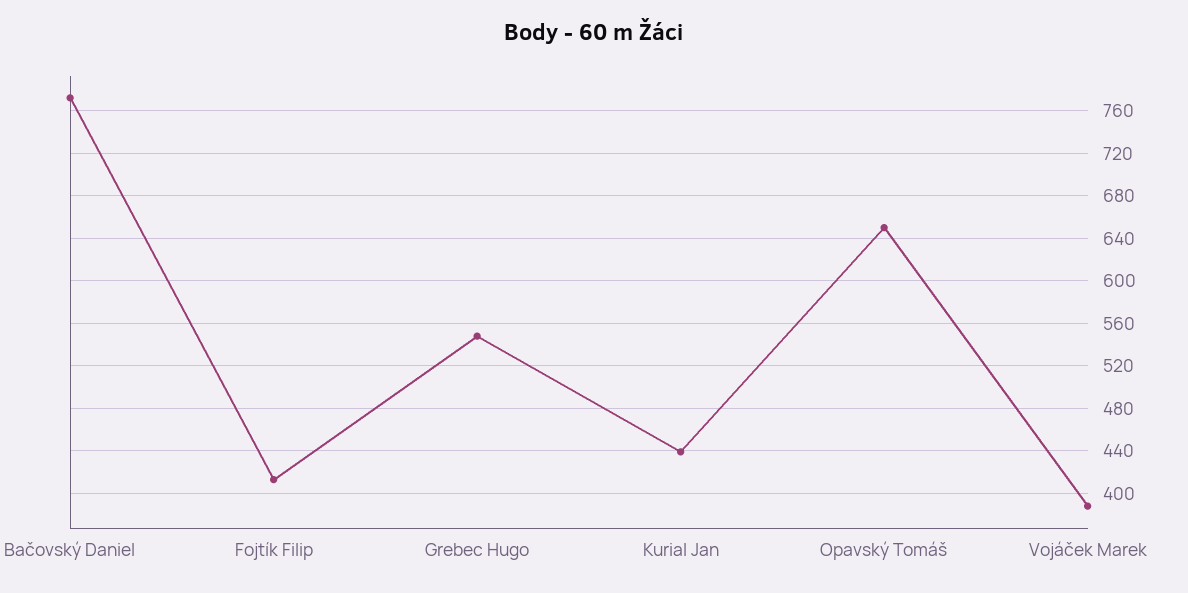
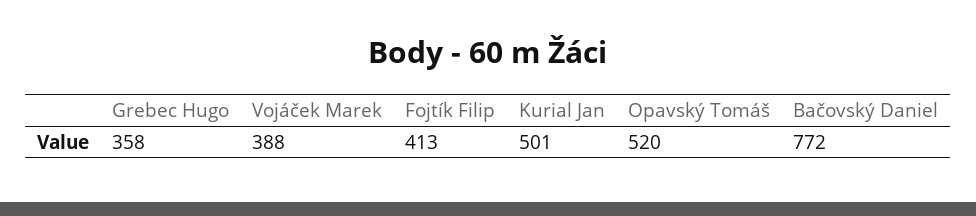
  {
    "Bačovský Daniel": 772,
    "Fojtík Filip": 413,
-   "Grebec Hugo": 550,
+   "Grebec Hugo": 358,
-   "Kurial Jan": 440,
+   "Kurial Jan": 501,
-   "Opavský Tomáš": 650,
+   "Opavský Tomáš": 520,
    "Vojáček Marek": 388
  }

